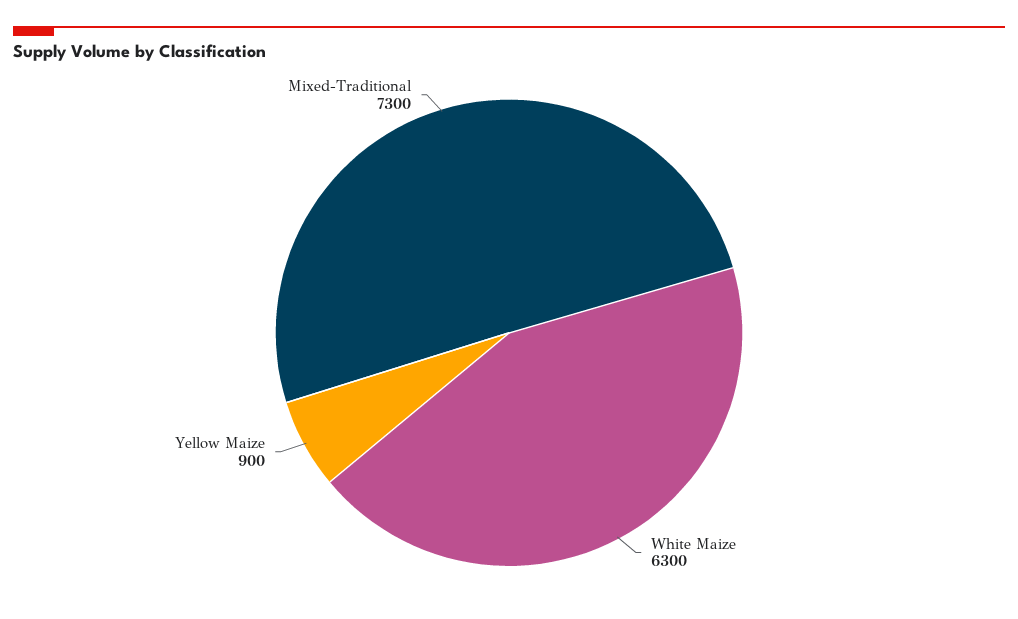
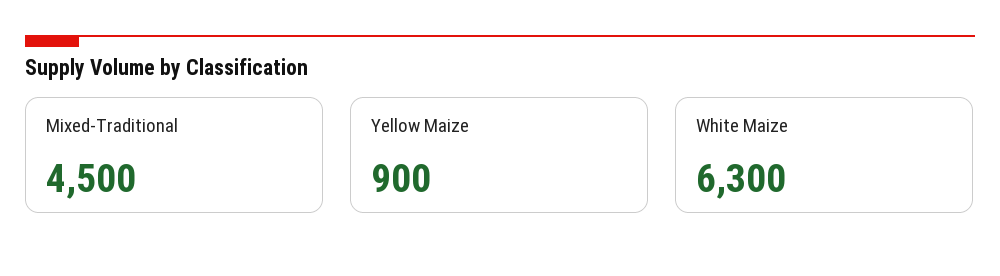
  {
    "White Maize": 6300,
    "Yellow Maize": 900,
-   "Mixed-Traditional": 7300
+   "Mixed-Traditional": 4500
  }

